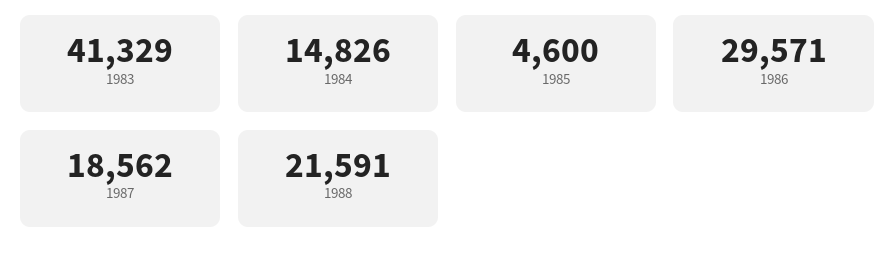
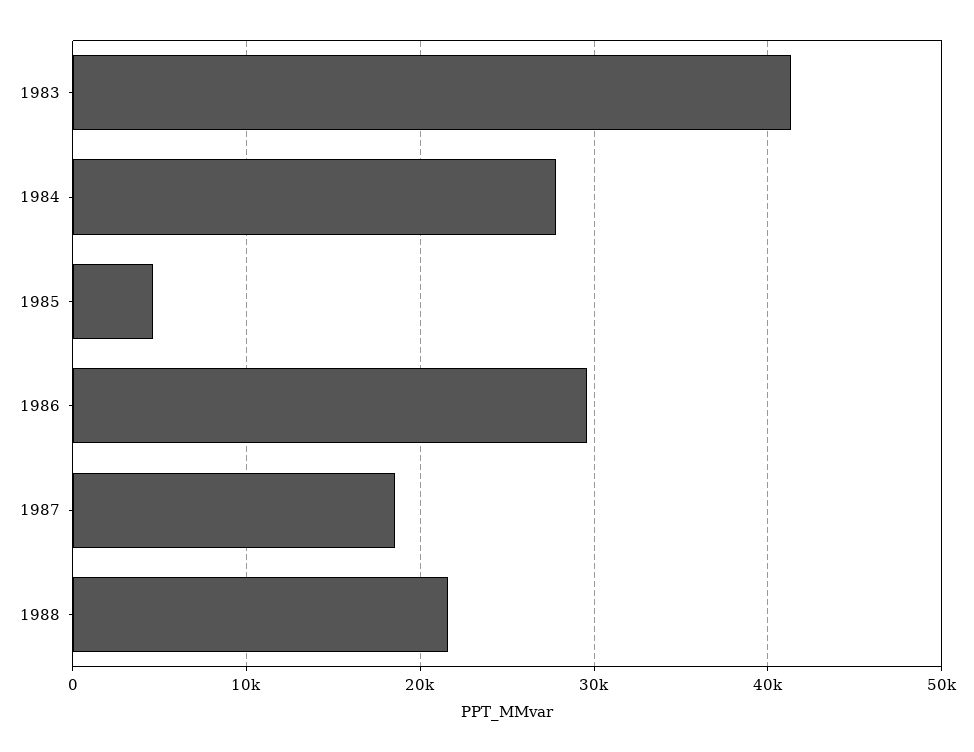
  {
    "1983": 41329,
-   "1984": 14826,
+   "1984": 28000,
    "1985": 4600,
    "1986": 29571,
    "1987": 18562,
    "1988": 21591
  }

